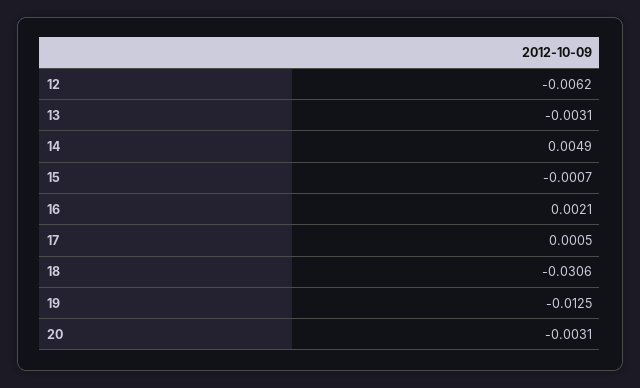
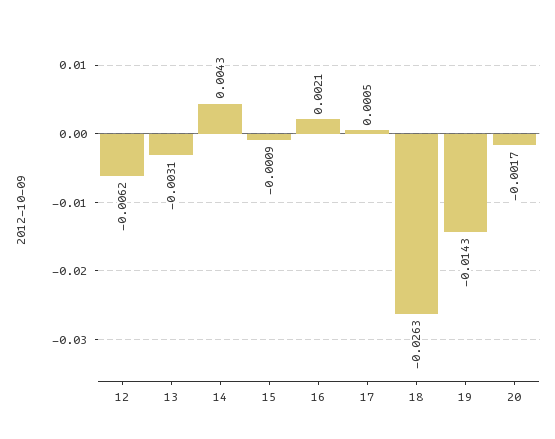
  {
    "12": -0.0062,
    "13": -0.0031,
-   "14": 0.0049,
+   "14": 0.0043,
-   "15": -0.0007,
+   "15": -0.0009,
    "16": 0.0021,
    "17": 0.0005,
-   "18": -0.0306,
+   "18": -0.0263,
-   "19": -0.0125,
+   "19": -0.0143,
-   "20": -0.0031
+   "20": -0.0017
  }

